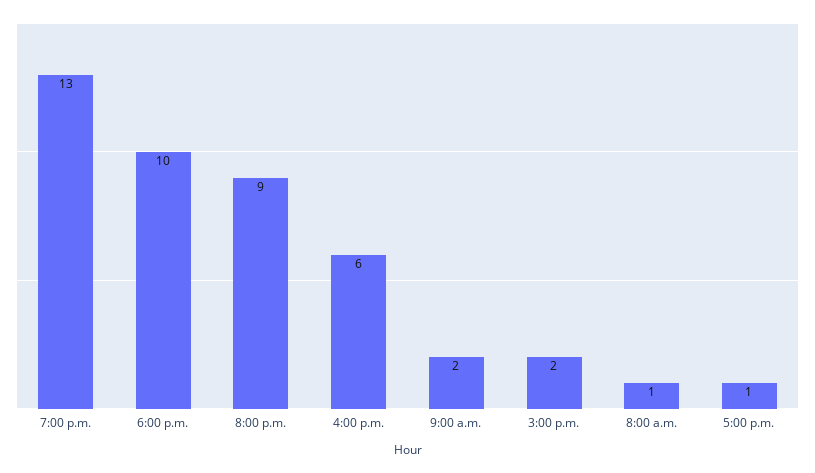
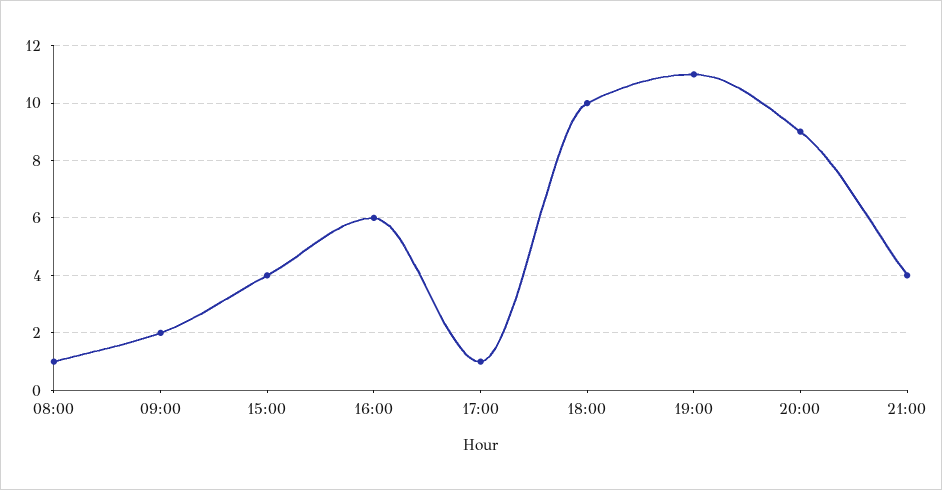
  {
-   "7:00 p.m.": 13,
+   "7:00 p.m.": 11,
    "6:00 p.m.": 10,
    "8:00 p.m.": 9,
    "4:00 p.m.": 6,
    "9:00 a.m.": 2,
-   "3:00 p.m.": 2,
+   "3:00 p.m.": 4,
    "8:00 a.m.": 1,
-   "5:00 p.m.": 1
+   "5:00 p.m.": 1,
+   "21:00": 4
  }

